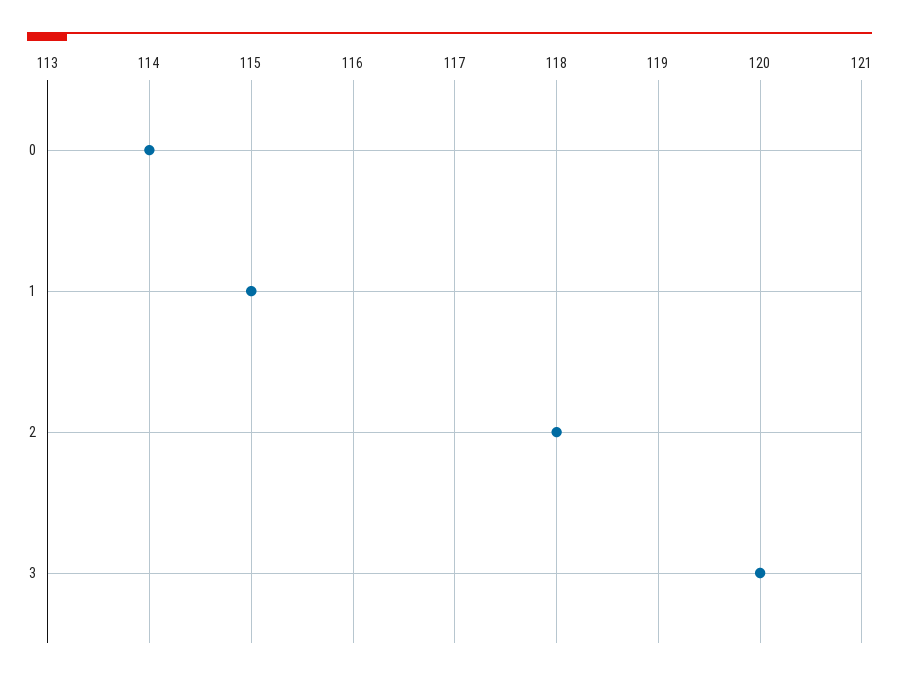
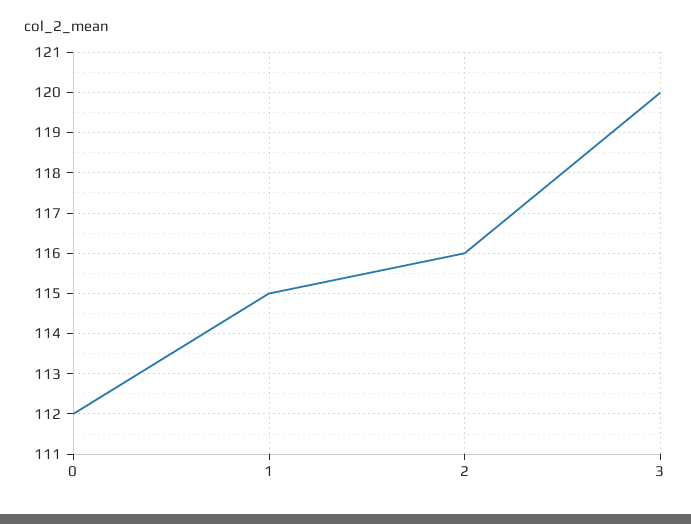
  {
-   "0": 114,
+   "0": 112,
    "1": 115,
-   "2": 118,
+   "2": 116,
    "3": 120
  }

